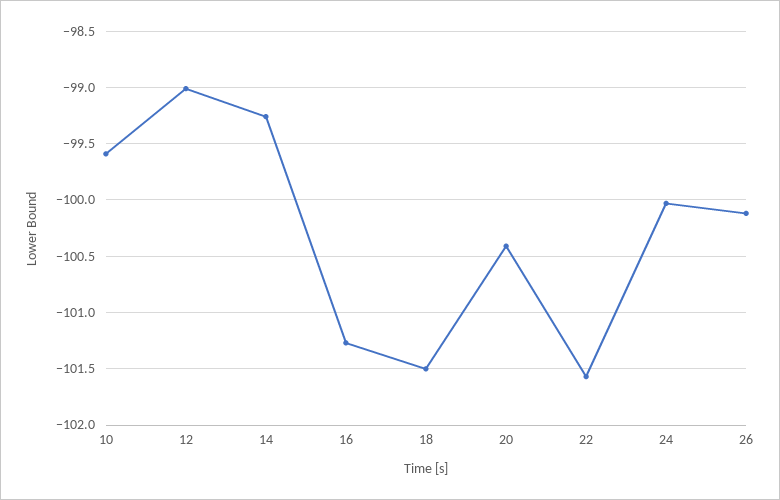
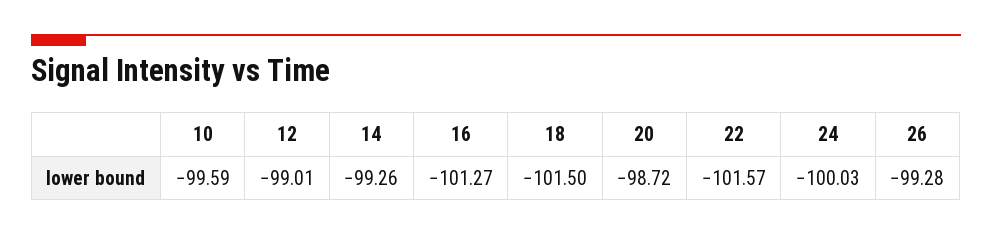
  {
    "10": -99.59,
    "12": -99.01,
    "14": -99.26,
    "16": -101.27,
    "18": -101.5,
-   "20": -100.4,
+   "20": -98.72,
    "22": -101.57,
    "24": -100.03,
-   "26": -100.1
+   "26": -99.28
  }

